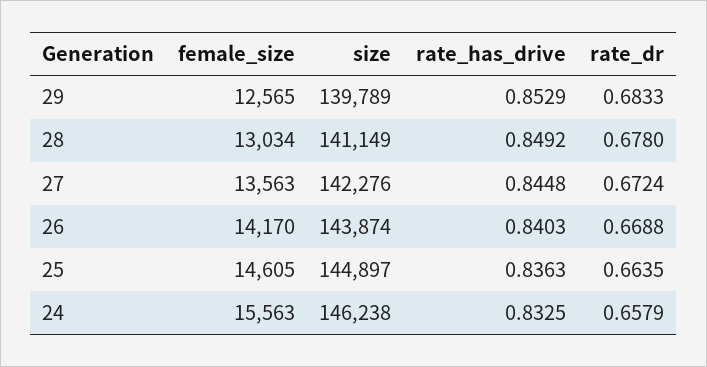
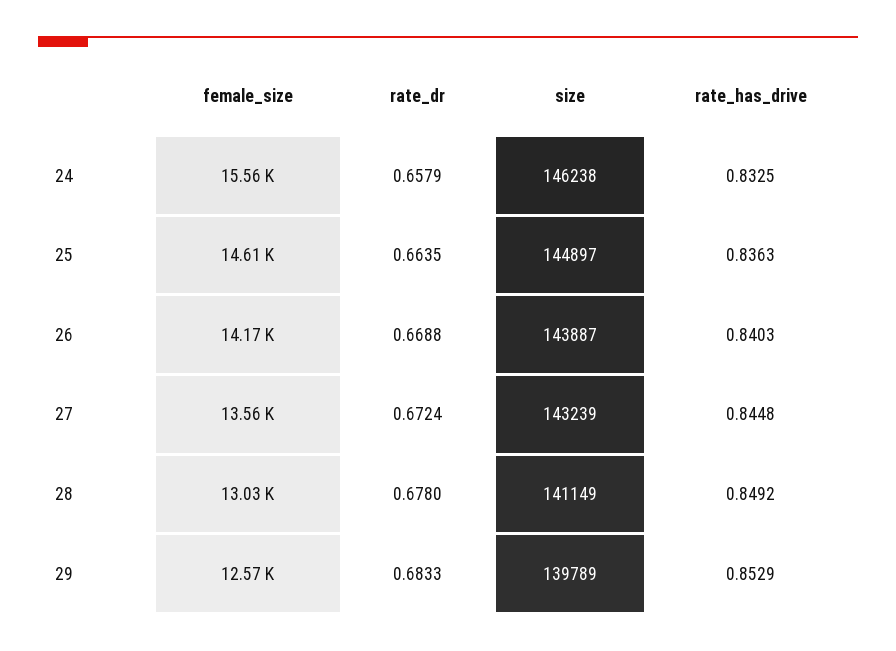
  {
    "female_size": {
      "29": 12565,
      "28": 13034,
      "27": 13563,
      "26": 14170,
      "25": 14605,
      "24": 15563
    },
    "size": {
      "29": 139789,
      "28": 141149,
-     "27": 142276,
+     "27": 143239,
-     "26": 143874,
+     "26": 143887,
      "25": 144897,
      "24": 146238
    },
    "rate_has_drive": {
      "29": 0.8529,
      "28": 0.8492,
      "27": 0.8448,
      "26": 0.8403,
      "25": 0.8363,
      "24": 0.8325
    },
    "rate_dr": {
      "29": 0.6833,
      "28": 0.678,
      "27": 0.6724,
      "26": 0.6688,
      "25": 0.6635,
      "24": 0.6579
    }
  }

